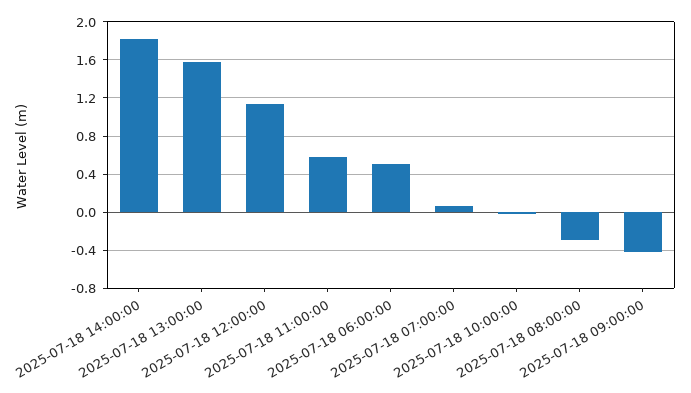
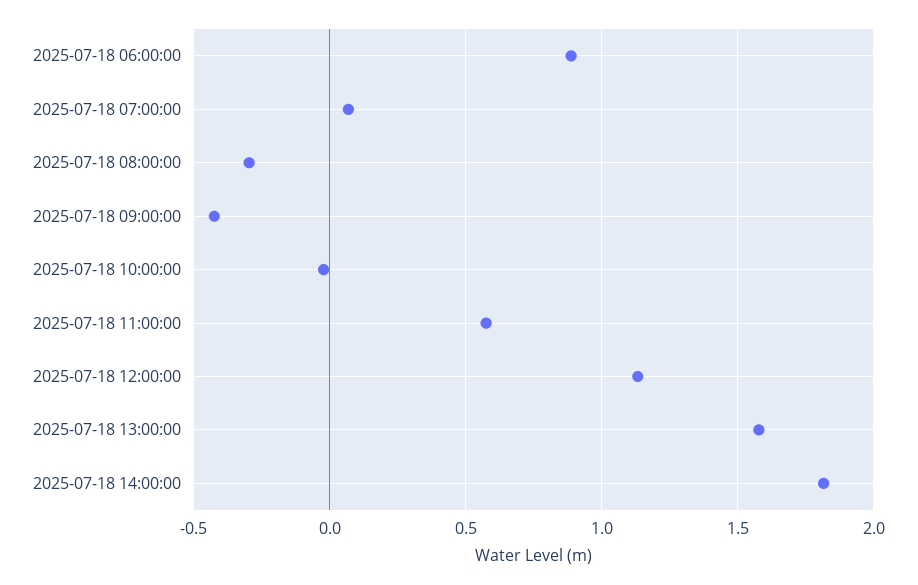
  {
    "2025-07-18 14:00:00": 1.8,
    "2025-07-18 13:00:00": 1.6,
    "2025-07-18 12:00:00": 1.15,
    "2025-07-18 11:00:00": 0.6,
-   "2025-07-18 06:00:00": 0.5,
+   "2025-07-18 06:00:00": 0.9,
    "2025-07-18 07:00:00": 0.05,
    "2025-07-18 10:00:00": 0,
    "2025-07-18 08:00:00": -0.3,
    "2025-07-18 09:00:00": -0.4
  }

